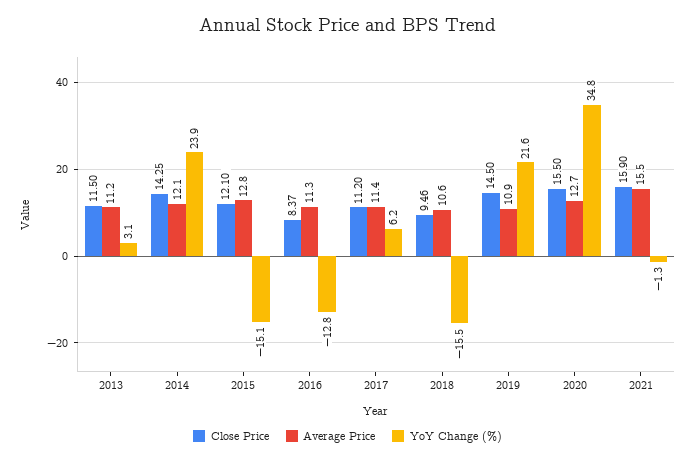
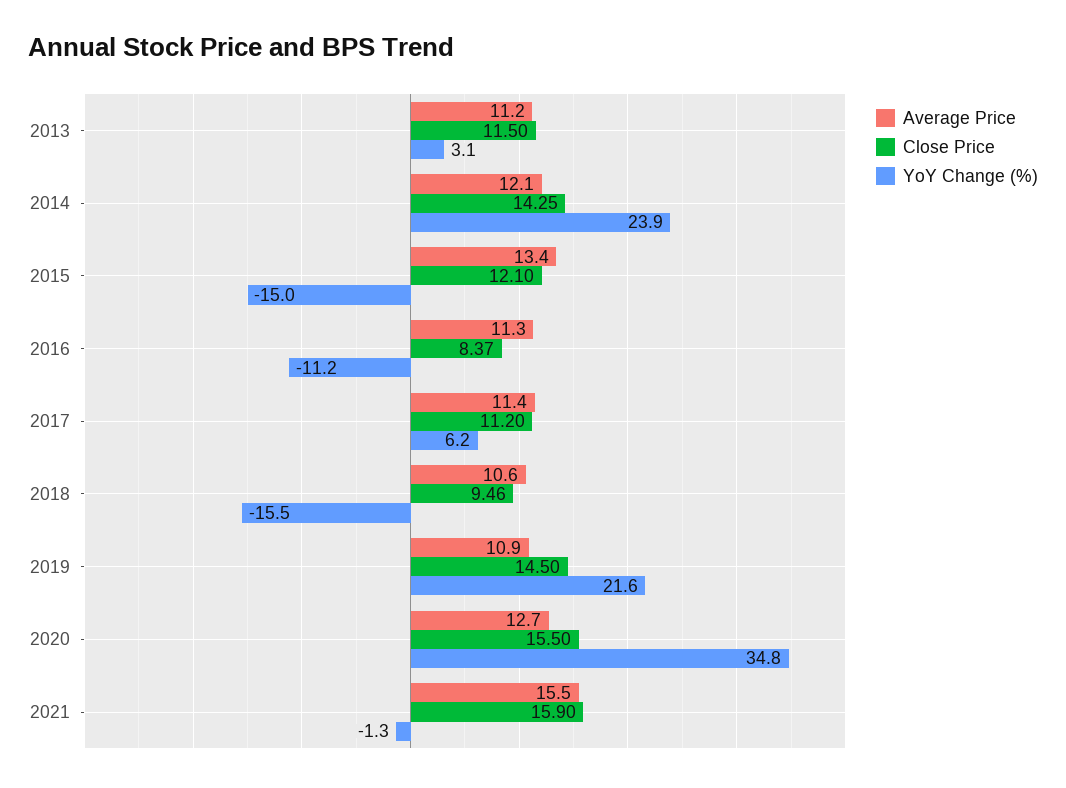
  {
    "Close Price": {
      "2013": 11.5,
      "2014": 14.25,
      "2015": 12.1,
      "2016": 8.37,
      "2017": 11.2,
      "2018": 9.46,
      "2019": 14.5,
      "2020": 15.5,
      "2021": 15.9
    },
    "Average Price": {
      "2013": 11.2,
      "2014": 12.1,
-     "2015": 12.8,
+     "2015": 13.4,
      "2016": 11.3,
      "2017": 11.4,
      "2018": 10.6,
      "2019": 10.9,
      "2020": 12.7,
      "2021": 15.5
    },
    "YoY Change (%)": {
      "2013": 3.1,
      "2014": 23.9,
-     "2015": -15.1,
+     "2015": -15,
-     "2016": -12.8,
+     "2016": -11.2,
      "2017": 6.2,
      "2018": -15.5,
      "2019": 21.6,
      "2020": 34.8,
      "2021": -1.3
    }
  }

